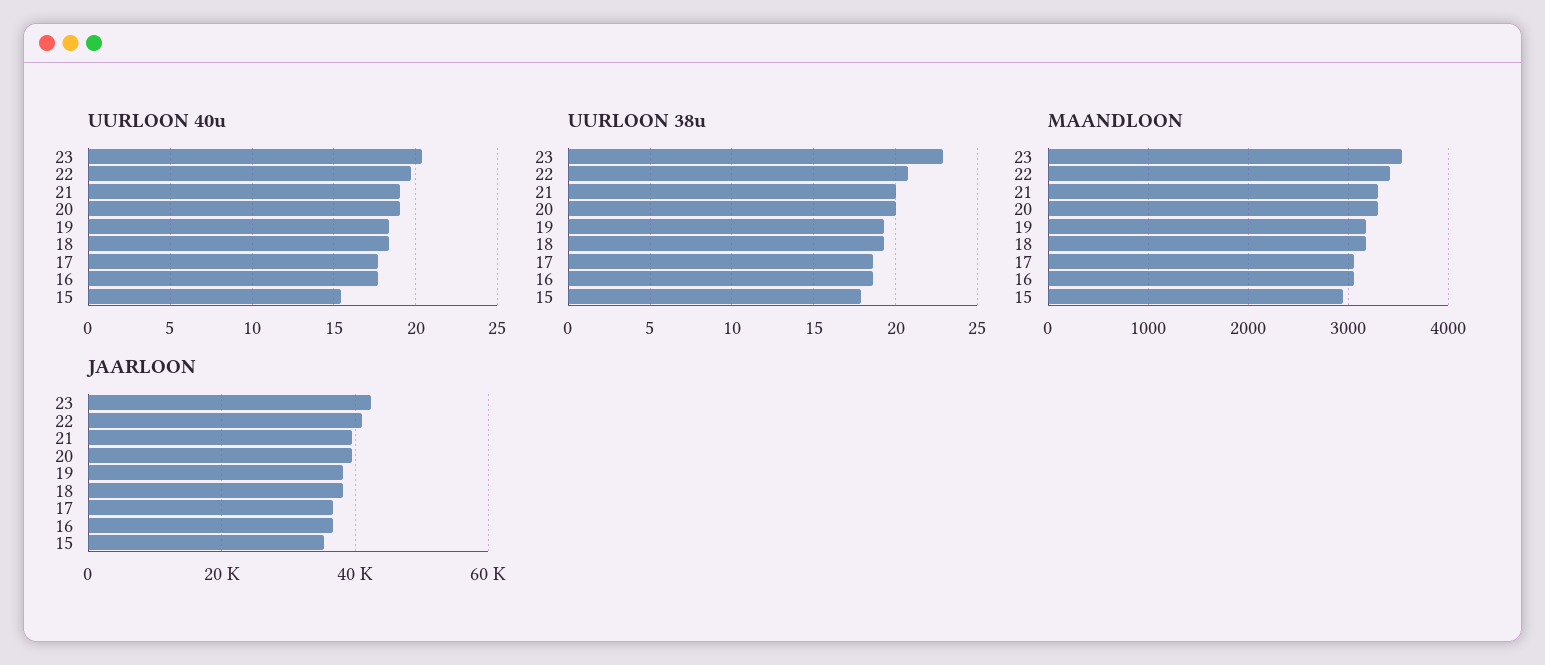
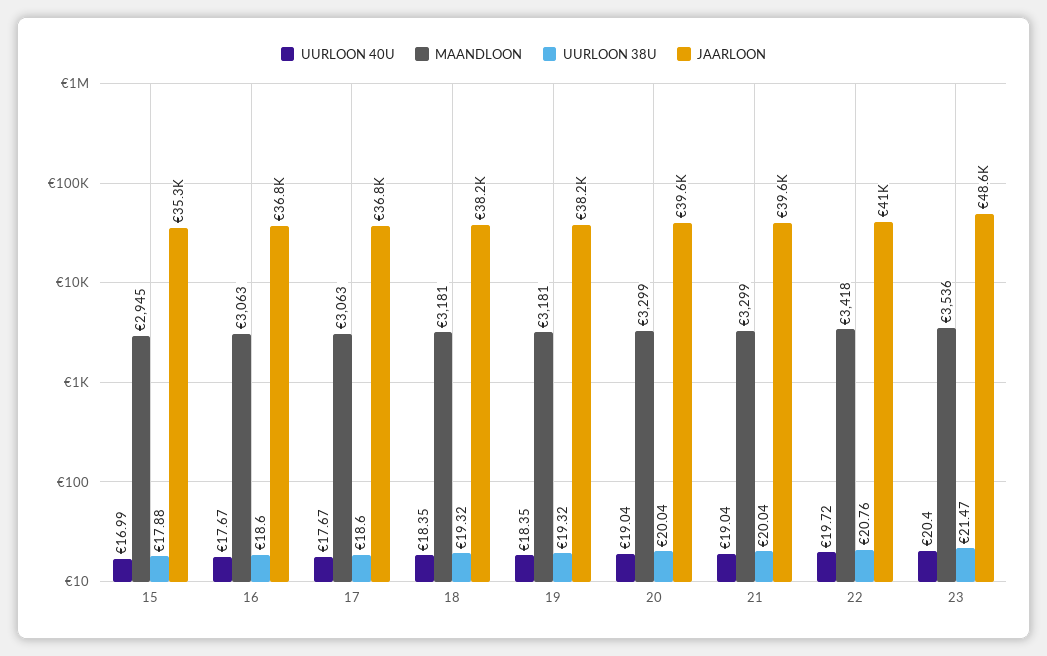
  {
    "UURLOON 40u": {
      "23": 20.4,
      "22": 19.72,
      "21": 19.04,
      "20": 19.04,
      "19": 18.35,
      "18": 18.35,
      "17": 17.67,
      "16": 17.67,
-     "15": 15.5
+     "15": 16.99
    },
    "UURLOON 38u": {
-     "23": 23,
+     "23": 21.47,
      "22": 20.76,
      "21": 20.04,
      "20": 20.04,
      "19": 19.32,
      "18": 19.32,
      "17": 18.6,
      "16": 18.6,
      "15": 17.88
    },
    "MAANDLOON": {
      "23": 3536,
      "22": 3418,
      "21": 3299,
      "20": 3299,
      "19": 3181,
      "18": 3181,
      "17": 3063,
      "16": 3063,
      "15": 2945
    },
    "JAARLOON": {
-     "23": 42000,
+     "23": 48600,
      "22": 41000,
      "21": 39600,
      "20": 39600,
      "19": 38200,
      "18": 38200,
      "17": 36800,
      "16": 36800,
      "15": 35300
    }
  }

